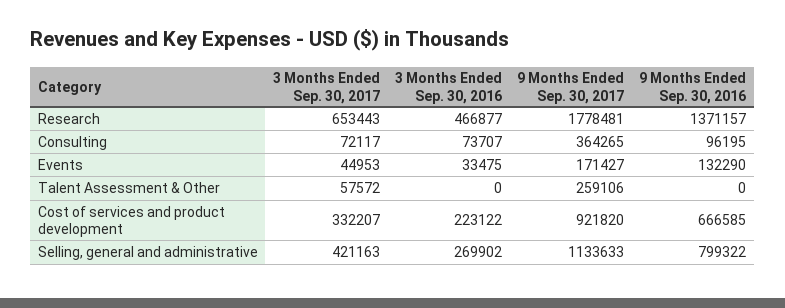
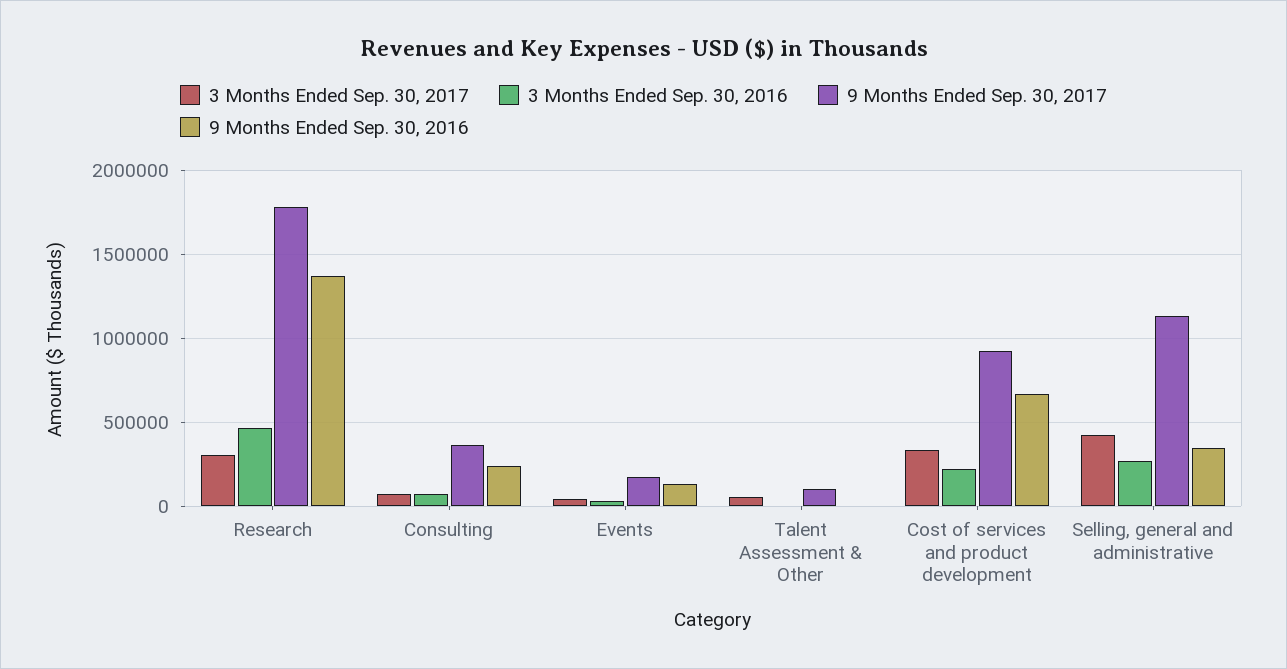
  {
    "3 Months Ended Sep. 30, 2017": {
-     "Research": 653443,
+     "Research": 300000,
      "Consulting": 72117,
      "Events": 44953,
      "Talent Assessment & Other": 57572,
      "Cost of services and product development": 332207,
      "Selling, general and administrative": 421163
    },
    "3 Months Ended Sep. 30, 2016": {
      "Research": 466877,
      "Consulting": 73707,
      "Events": 33475,
      "Talent Assessment & Other": 0,
      "Cost of services and product development": 223122,
      "Selling, general and administrative": 269902
    },
    "9 Months Ended Sep. 30, 2017": {
      "Research": 1778481,
      "Consulting": 364265,
      "Events": 171427,
-     "Talent Assessment & Other": 259106,
+     "Talent Assessment & Other": 100000,
      "Cost of services and product development": 921820,
      "Selling, general and administrative": 1133633
    },
    "9 Months Ended Sep. 30, 2016": {
      "Research": 1371157,
-     "Consulting": 96195,
+     "Consulting": 250000,
      "Events": 132290,
      "Talent Assessment & Other": 0,
      "Cost of services and product development": 666585,
-     "Selling, general and administrative": 799322
+     "Selling, general and administrative": 350000
    }
  }

